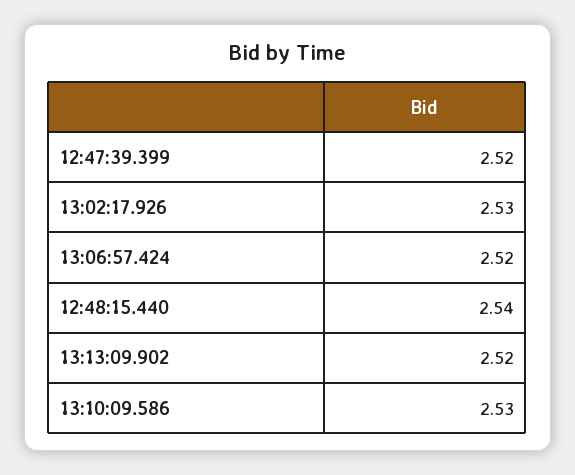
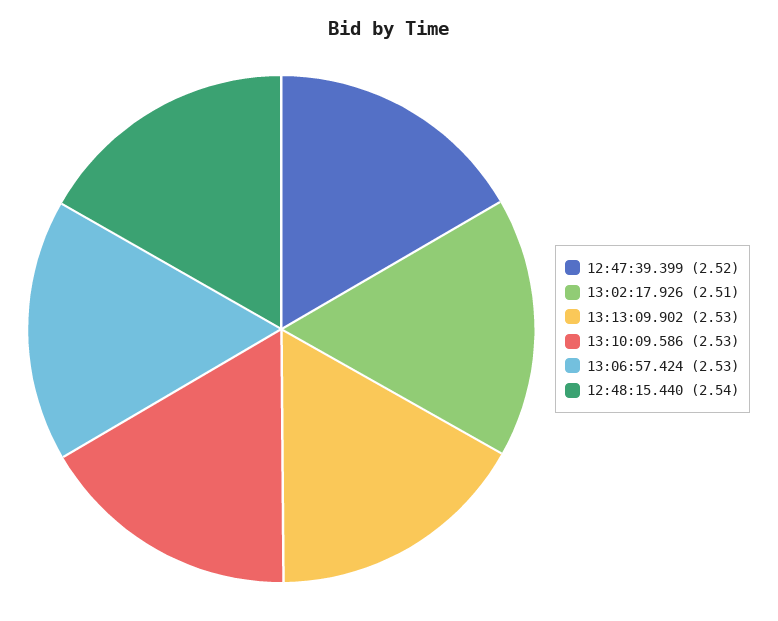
  {
    "12:47:39.399": 2.52,
-   "13:02:17.926": 2.53,
+   "13:02:17.926": 2.51,
-   "13:06:57.424": 2.52,
+   "13:06:57.424": 2.53,
    "12:48:15.440": 2.54,
-   "13:13:09.902": 2.52,
+   "13:13:09.902": 2.53,
    "13:10:09.586": 2.53
  }

